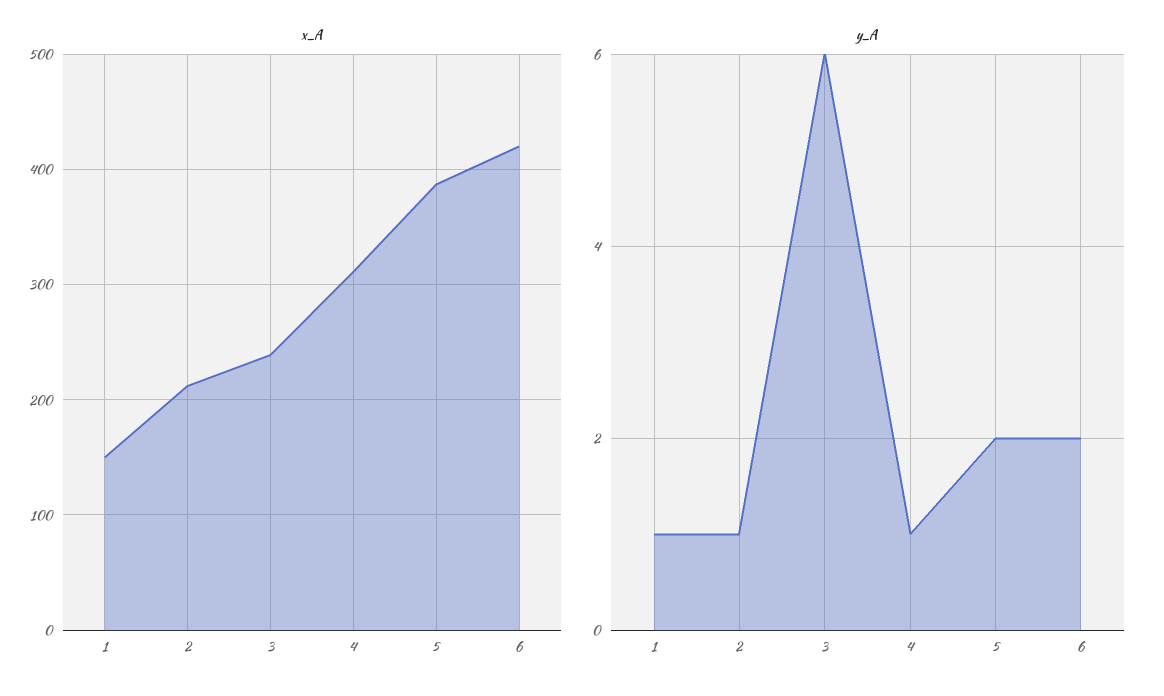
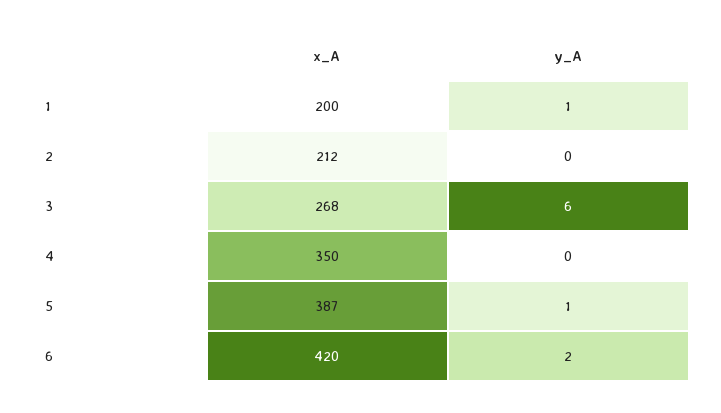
  {
    "x_A": {
-     "1": 150,
+     "1": 200,
      "2": 212,
-     "3": 240,
+     "3": 268,
-     "4": 310,
+     "4": 350,
      "5": 387,
      "6": 420
    },
    "y_A": {
      "1": 1,
-     "2": 1,
+     "2": 0,
      "3": 6,
-     "4": 1,
+     "4": 0,
-     "5": 2,
+     "5": 1,
      "6": 2
    }
  }

